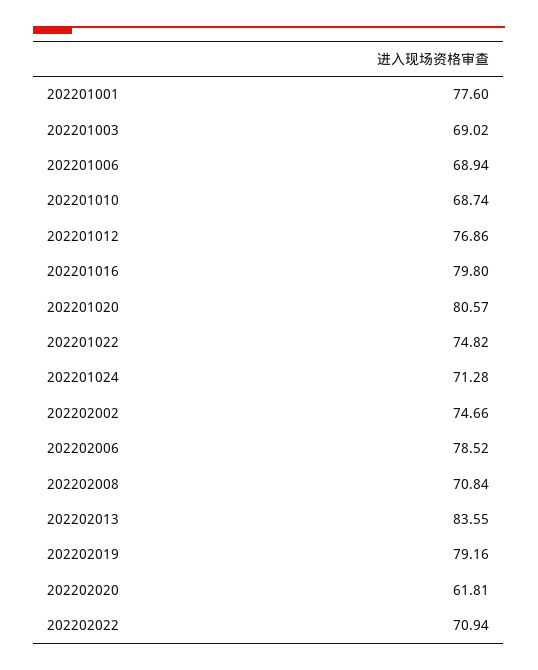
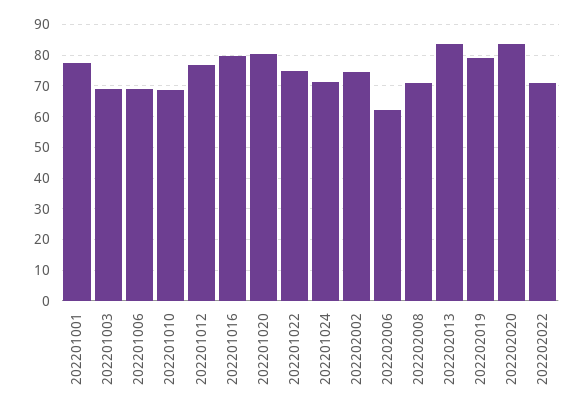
  {
    "202201001": 77.6,
    "202201003": 69.02,
    "202201006": 68.94,
    "202201010": 68.74,
    "202201012": 76.86,
    "202201016": 79.8,
    "202201020": 80.57,
    "202201022": 74.82,
    "202201024": 71.28,
    "202202002": 74.66,
-   "202202006": 78.52,
+   "202202006": 62,
    "202202008": 70.84,
    "202202013": 83.55,
    "202202019": 79.16,
-   "202202020": 61.81,
+   "202202020": 84,
    "202202022": 70.94
  }

